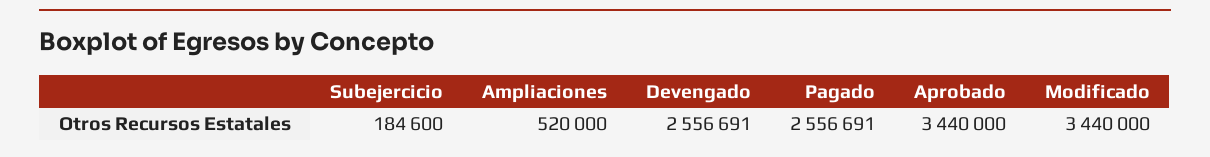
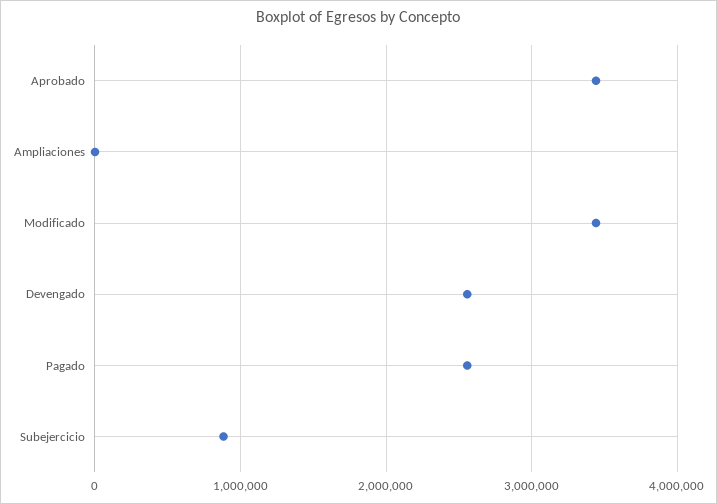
  {
-   "Subejercicio": 184600,
+   "Subejercicio": 900000,
-   "Ampliaciones": 520000,
+   "Ampliaciones": 0,
    "Devengado": 2556691,
    "Pagado": 2556691,
    "Aprobado": 3440000,
    "Modificado": 3440000
  }

